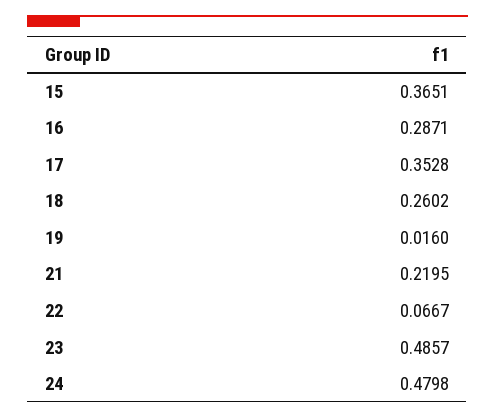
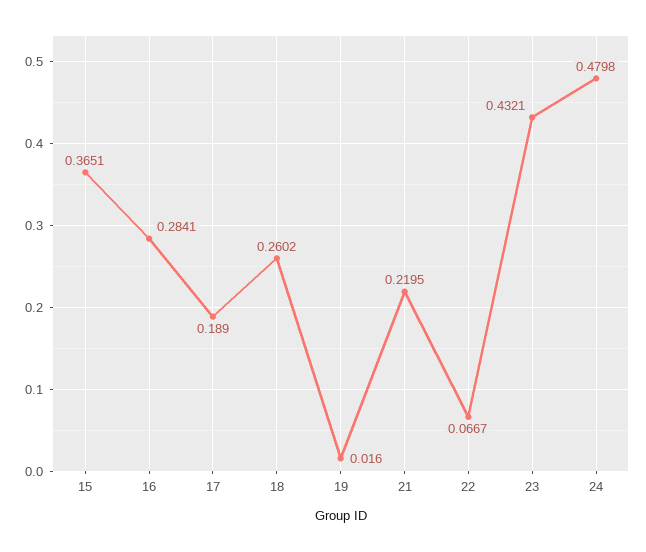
  {
    "15": 0.3651,
-   "16": 0.2871,
+   "16": 0.2841,
-   "17": 0.3528,
+   "17": 0.189,
    "18": 0.2602,
    "19": 0.016,
    "21": 0.2195,
    "22": 0.0667,
-   "23": 0.4857,
+   "23": 0.4321,
    "24": 0.4798
  }

